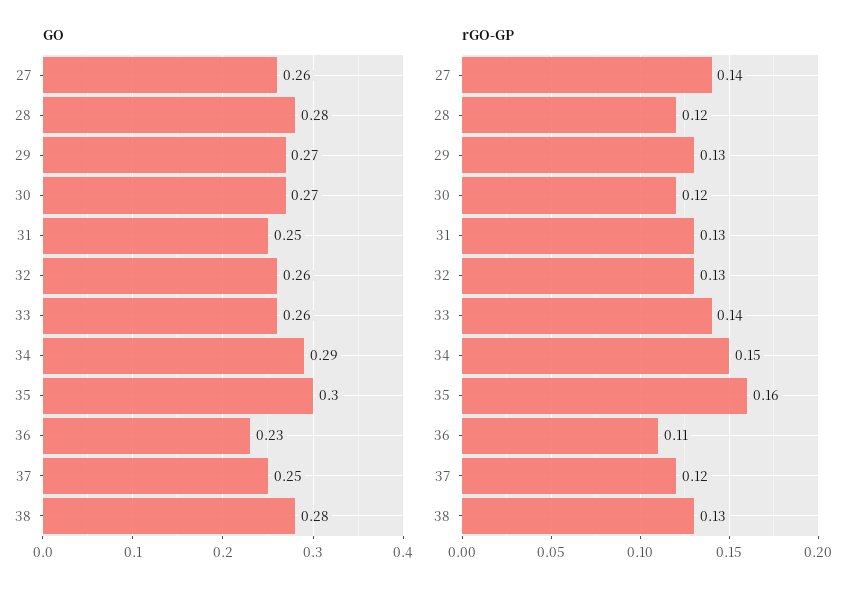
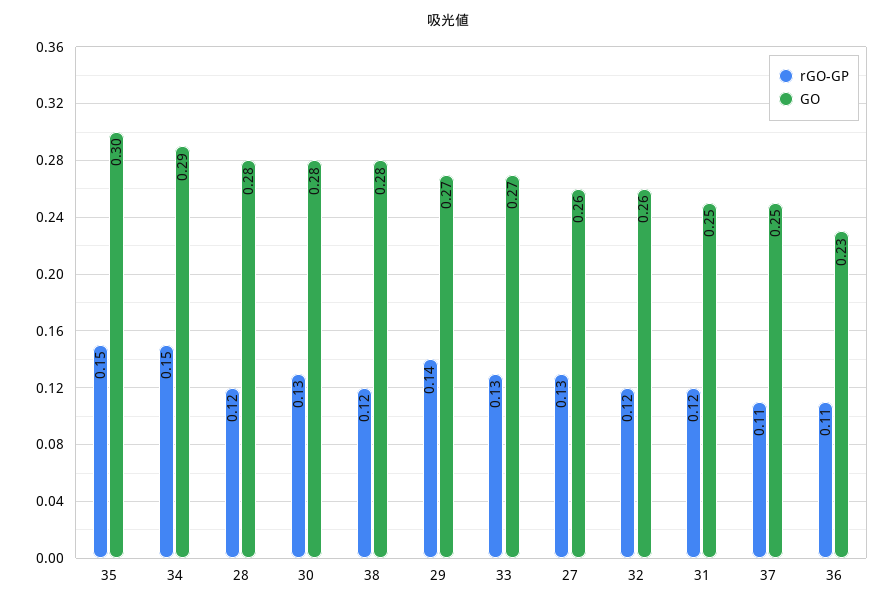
  {
    "GO": {
      "27": 0.26,
      "28": 0.28,
      "29": 0.27,
-     "30": 0.27,
+     "30": 0.28,
      "31": 0.25,
      "32": 0.26,
-     "33": 0.26,
+     "33": 0.27,
      "34": 0.29,
      "35": 0.3,
      "36": 0.23,
      "37": 0.25,
      "38": 0.28
    },
    "rGO-GP": {
-     "27": 0.14,
+     "27": 0.13,
      "28": 0.12,
-     "29": 0.13,
+     "29": 0.14,
-     "30": 0.12,
+     "30": 0.13,
-     "31": 0.13,
+     "31": 0.12,
-     "32": 0.13,
+     "32": 0.12,
-     "33": 0.14,
+     "33": 0.13,
      "34": 0.15,
-     "35": 0.16,
+     "35": 0.15,
      "36": 0.11,
-     "37": 0.12,
+     "37": 0.11,
-     "38": 0.13
+     "38": 0.12
    }
  }

